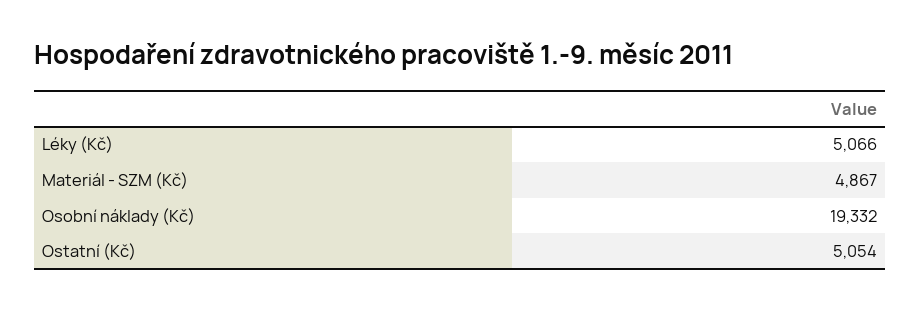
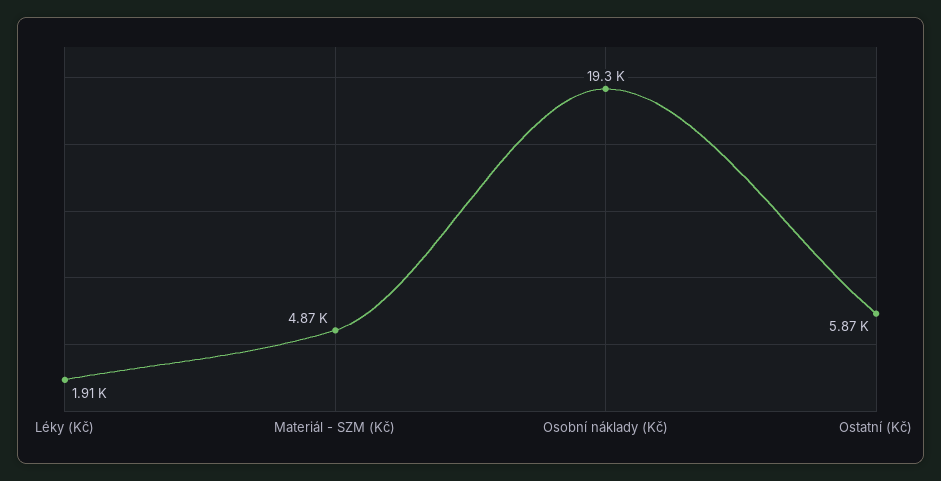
  {
-   "Léky (Kč)": 5066,
+   "Léky (Kč)": 1910,
    "Materiál - SZM (Kč)": 4867,
    "Osobní náklady (Kč)": 19332,
-   "Ostatní (Kč)": 5054
+   "Ostatní (Kč)": 5870
  }

